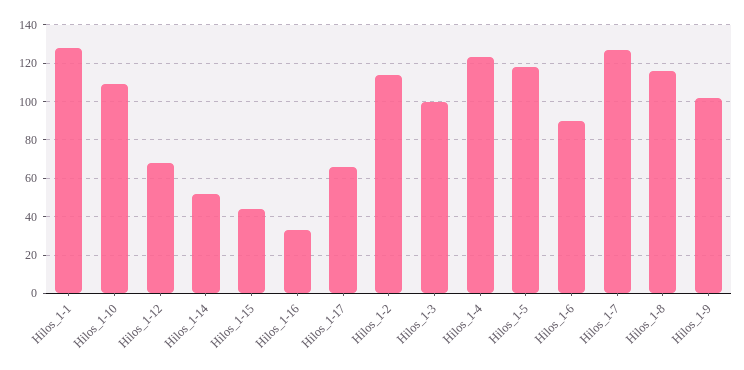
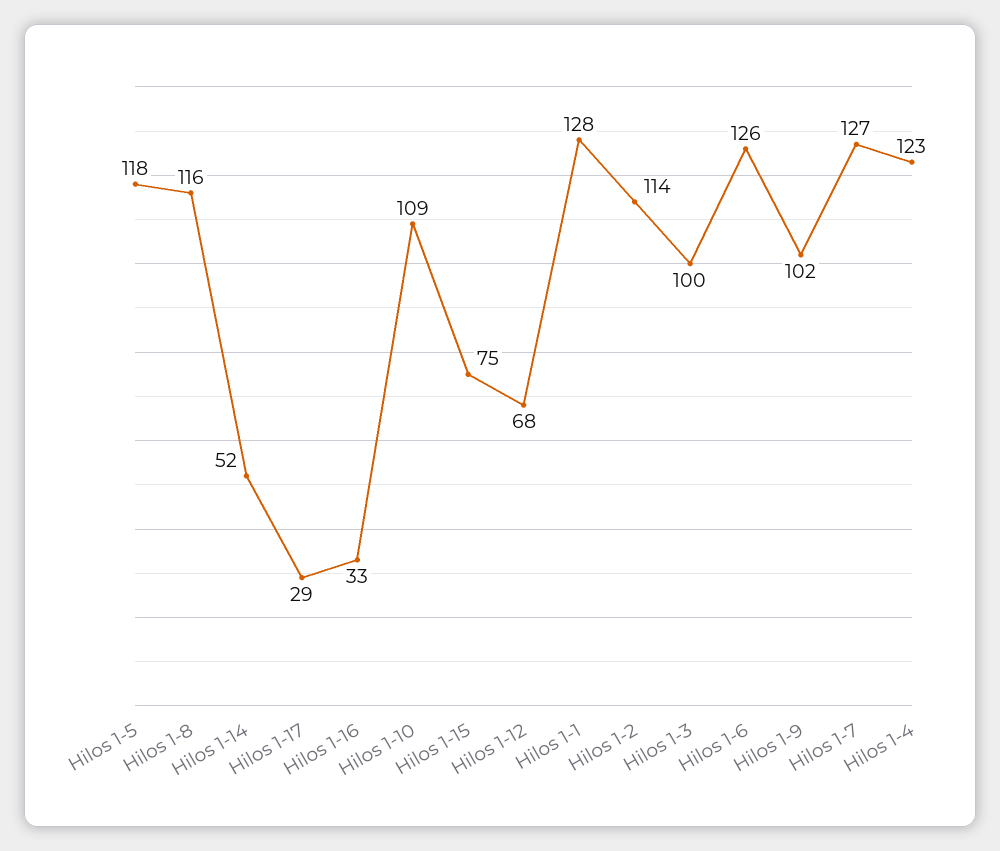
  {
    "Hilos_1-1": 128,
    "Hilos_1-10": 109,
    "Hilos_1-12": 68,
    "Hilos_1-14": 52,
-   "Hilos_1-15": 45,
+   "Hilos_1-15": 75,
    "Hilos_1-16": 33,
-   "Hilos_1-17": 65,
+   "Hilos_1-17": 29,
    "Hilos_1-2": 114,
    "Hilos_1-3": 100,
    "Hilos_1-4": 123,
    "Hilos_1-5": 118,
-   "Hilos_1-6": 90,
+   "Hilos_1-6": 126,
    "Hilos_1-7": 127,
    "Hilos_1-8": 116,
    "Hilos_1-9": 102
  }

